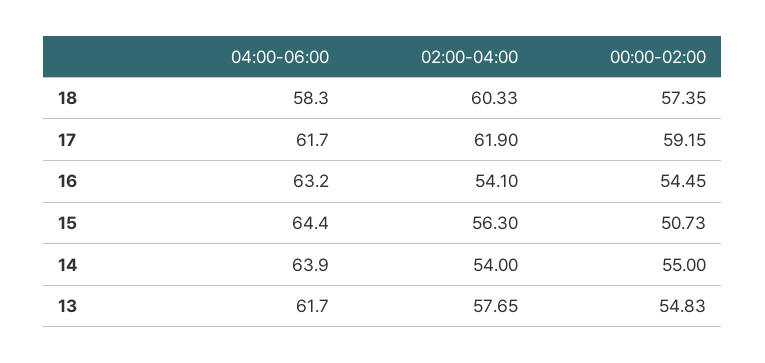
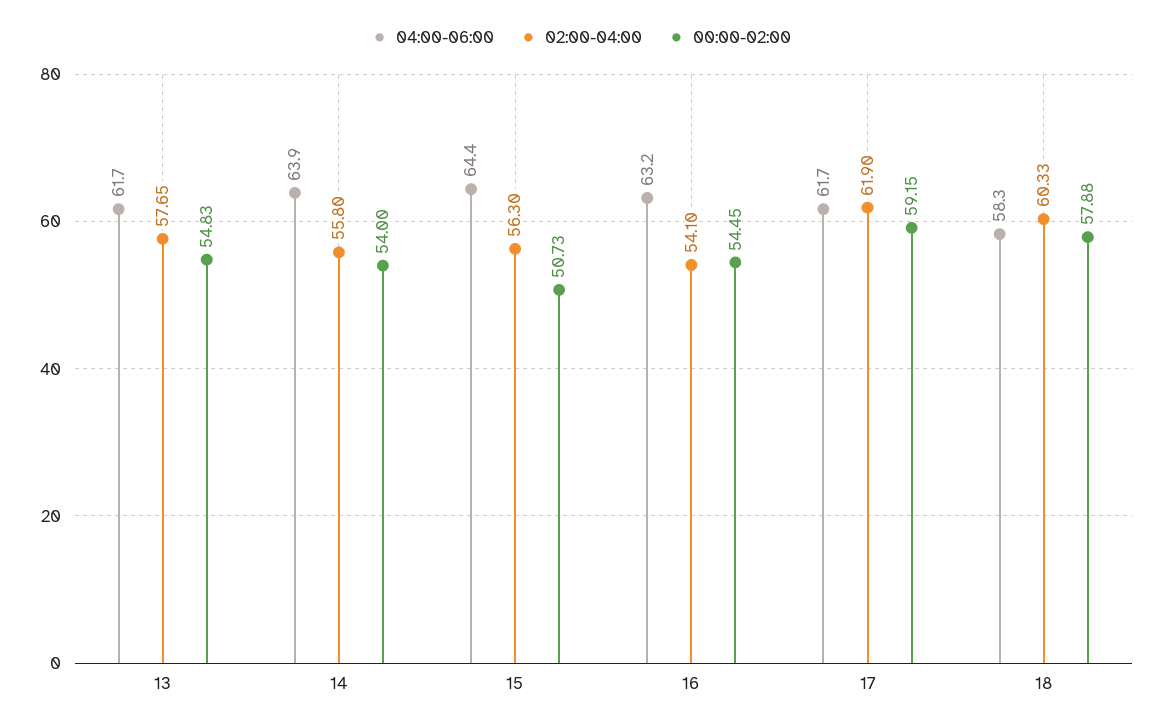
  {
    "04:00-06:00": {
      "18": 58.3,
      "17": 61.7,
      "16": 63.2,
      "15": 64.4,
      "14": 63.9,
      "13": 61.7
    },
    "02:00-04:00": {
      "18": 60.33,
      "17": 61.9,
      "16": 54.1,
      "15": 56.3,
-     "14": 54,
+     "14": 55.8,
      "13": 57.65
    },
    "00:00-02:00": {
-     "18": 57.35,
+     "18": 57.88,
      "17": 59.15,
      "16": 54.45,
      "15": 50.73,
-     "14": 55,
+     "14": 54,
      "13": 54.83
    }
  }

